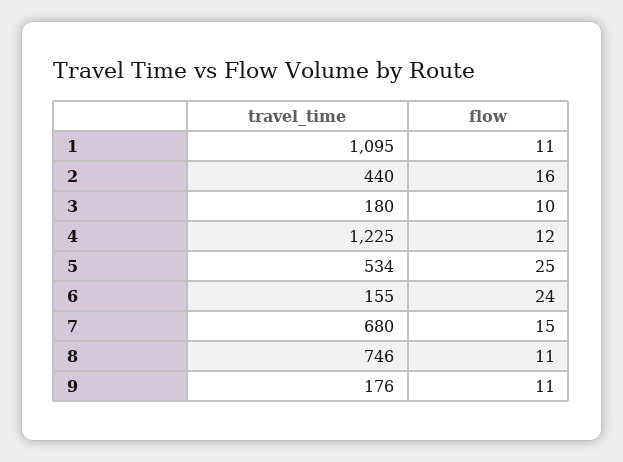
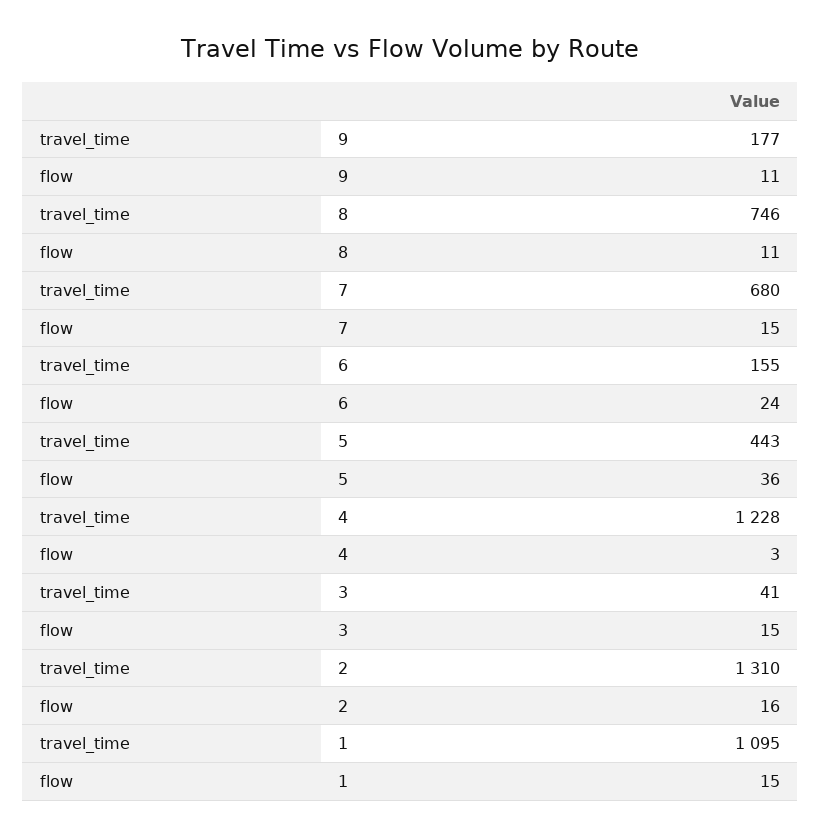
  {
    "travel_time": {
      "1": 1095,
-     "2": 440,
+     "2": 1310,
-     "3": 180,
+     "3": 41,
-     "4": 1225,
+     "4": 1228,
-     "5": 534,
+     "5": 443,
      "6": 155,
      "7": 680,
      "8": 746,
-     "9": 176
+     "9": 177
    },
    "flow": {
-     "1": 11,
+     "1": 15,
      "2": 16,
-     "3": 10,
+     "3": 15,
-     "4": 12,
+     "4": 3,
-     "5": 25,
+     "5": 36,
      "6": 24,
      "7": 15,
      "8": 11,
      "9": 11
    }
  }

